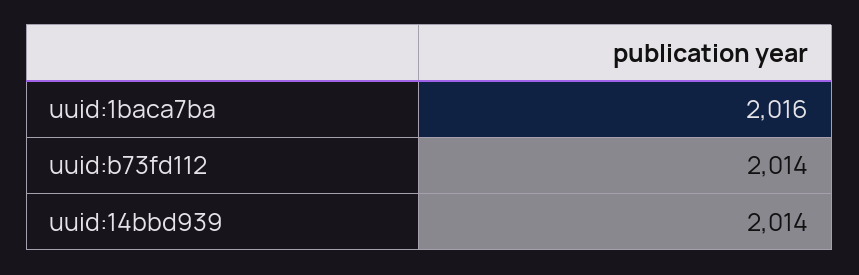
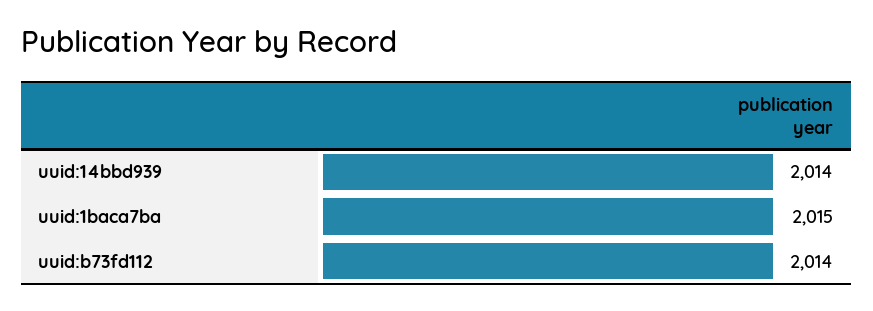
  {
-   "uuid:1baca7ba": 2016,
+   "uuid:1baca7ba": 2015,
    "uuid:b73fd112": 2014,
    "uuid:14bbd939": 2014
  }

